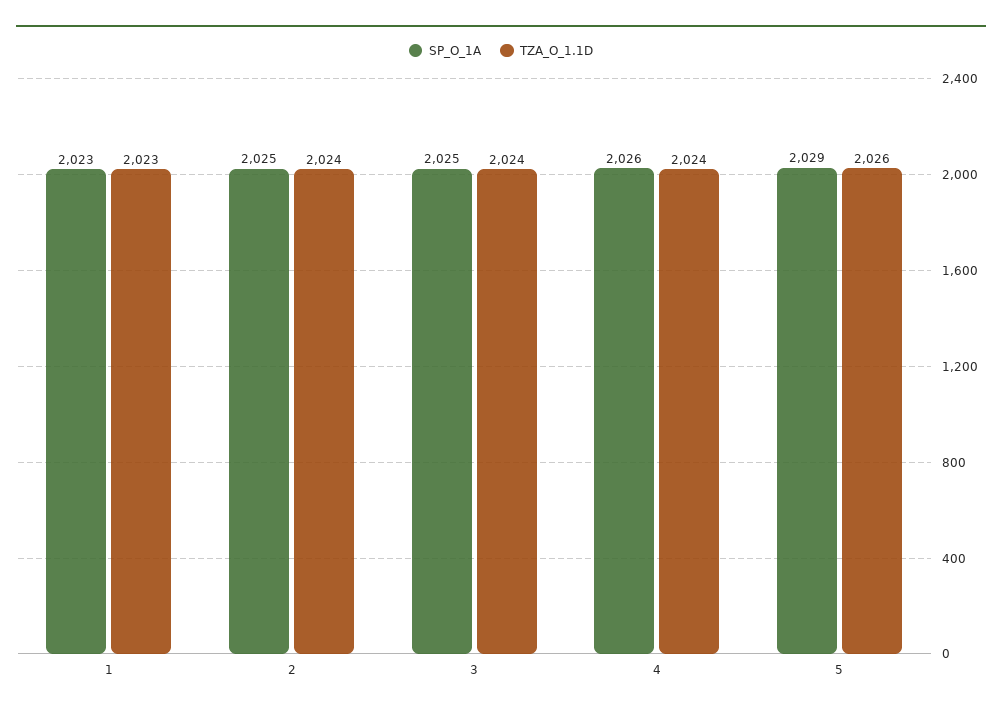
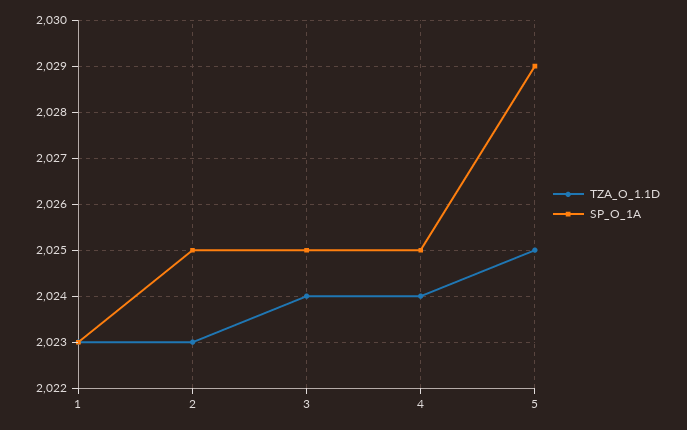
  {
    "SP_O_1A": {
      "1": 2023,
      "2": 2025,
      "3": 2025,
-     "4": 2026,
+     "4": 2025,
      "5": 2029
    },
    "TZA_O_1.1D": {
      "1": 2023,
-     "2": 2024,
+     "2": 2023,
      "3": 2024,
      "4": 2024,
-     "5": 2026
+     "5": 2025
    }
  }

